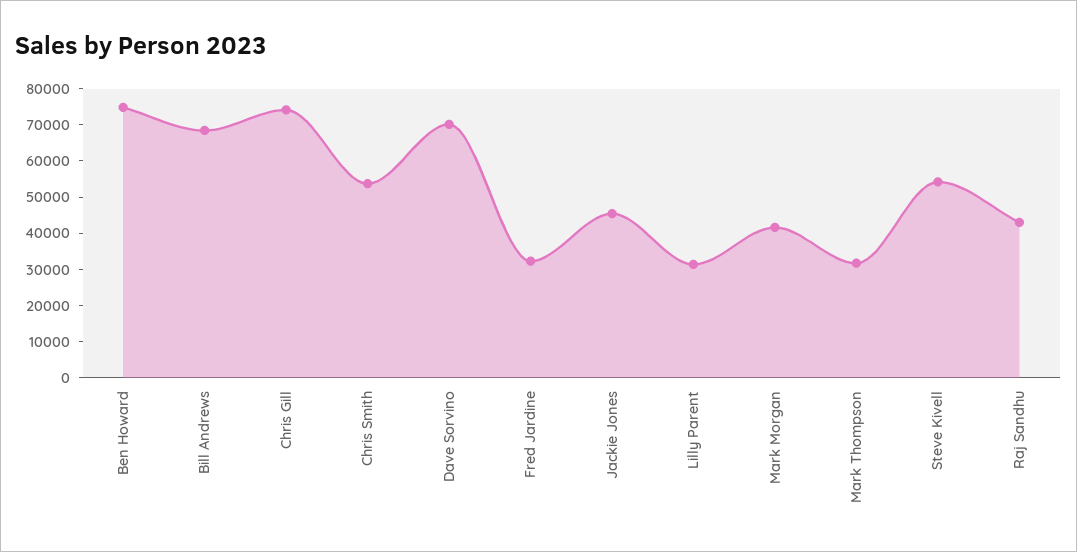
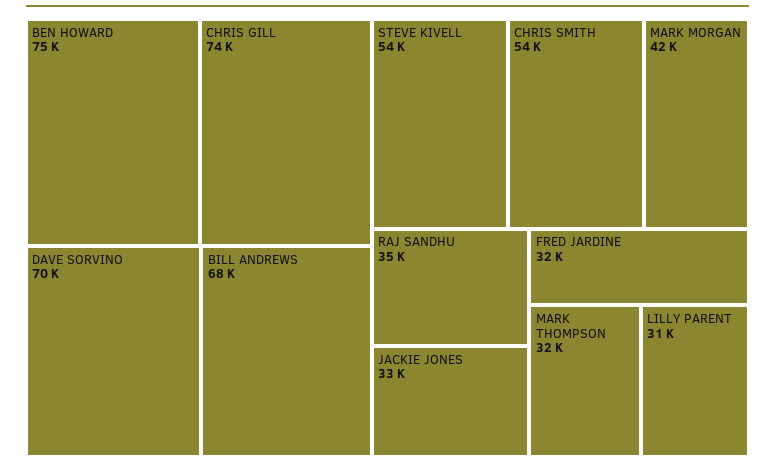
  {
    "Ben Howard": 75000,
    "Bill Andrews": 68000,
    "Chris Gill": 74000,
    "Chris Smith": 54000,
    "Dave Sorvino": 70000,
    "Fred Jardine": 32000,
-   "Jackie Jones": 45000,
+   "Jackie Jones": 33000,
    "Lilly Parent": 31000,
    "Mark Morgan": 42000,
    "Mark Thompson": 32000,
    "Steve Kivell": 54000,
-   "Raj Sandhu": 42500
+   "Raj Sandhu": 35000
  }

